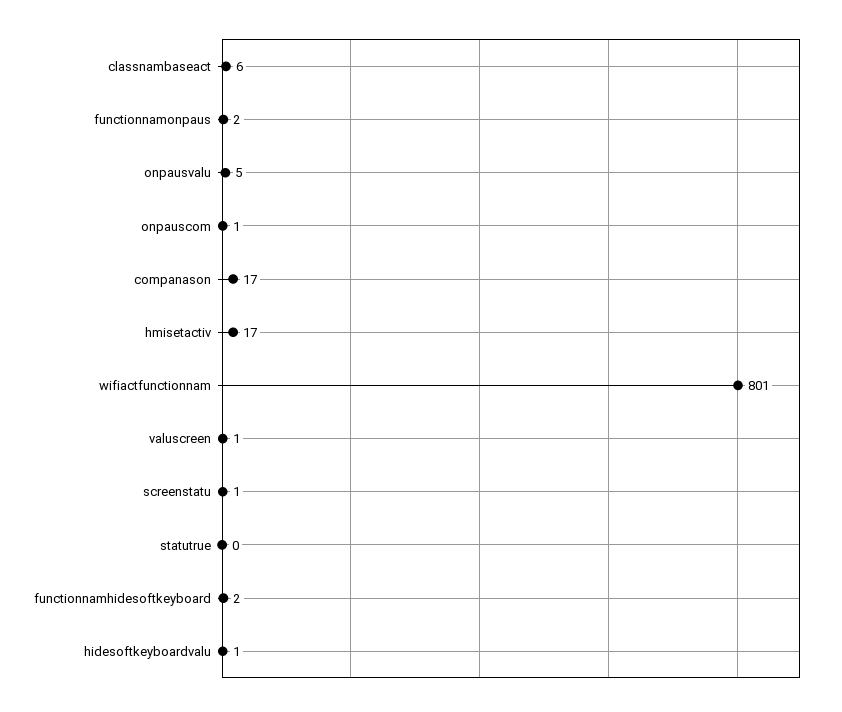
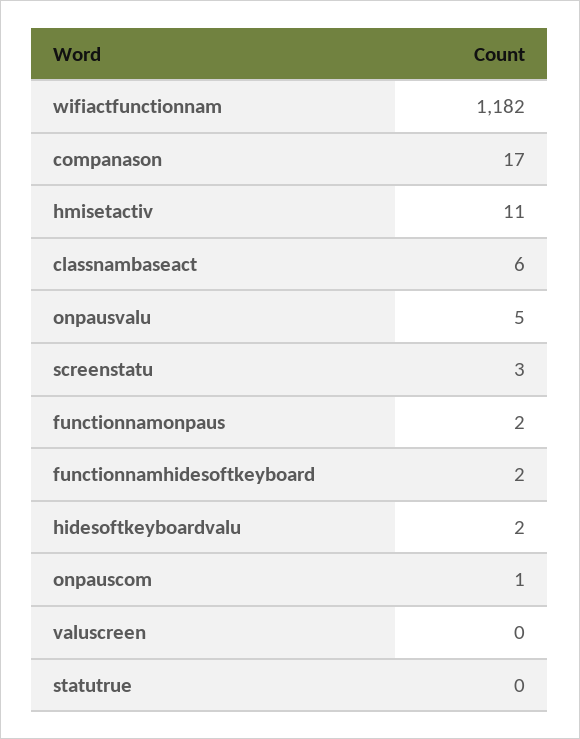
  {
    "classnambaseact": 6,
    "functionnamonpaus": 2,
    "onpausvalu": 5,
    "onpauscom": 1,
    "companason": 17,
-   "hmisetactiv": 17,
+   "hmisetactiv": 11,
-   "wifiactfunctionnam": 801,
+   "wifiactfunctionnam": 1182,
-   "valuscreen": 1,
+   "valuscreen": 0,
-   "screenstatu": 1,
+   "screenstatu": 3,
    "statutrue": 0,
    "functionnamhidesoftkeyboard": 2,
-   "hidesoftkeyboardvalu": 1
+   "hidesoftkeyboardvalu": 2
  }

